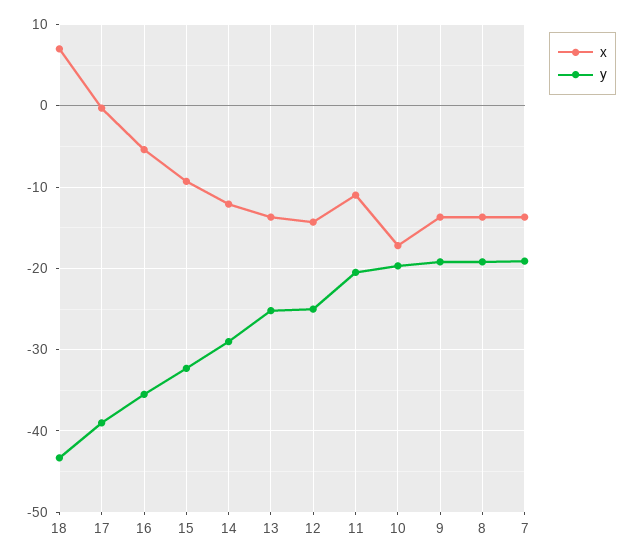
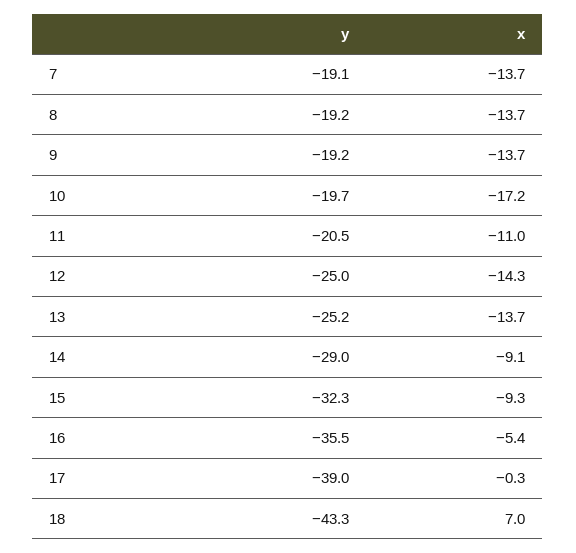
  {
    "x": {
      "18": 7,
      "17": -0.3,
      "16": -5.4,
      "15": -9.3,
-     "14": -12,
+     "14": -9.1,
      "13": -13.7,
      "12": -14.3,
      "11": -11,
      "10": -17.2,
      "9": -13.7,
      "8": -13.7,
      "7": -13.7
    },
    "y": {
      "18": -43.3,
      "17": -39,
      "16": -35.5,
      "15": -32.3,
      "14": -29,
      "13": -25.2,
      "12": -25,
      "11": -20.5,
      "10": -19.7,
      "9": -19.2,
      "8": -19.2,
      "7": -19.1
    }
  }

